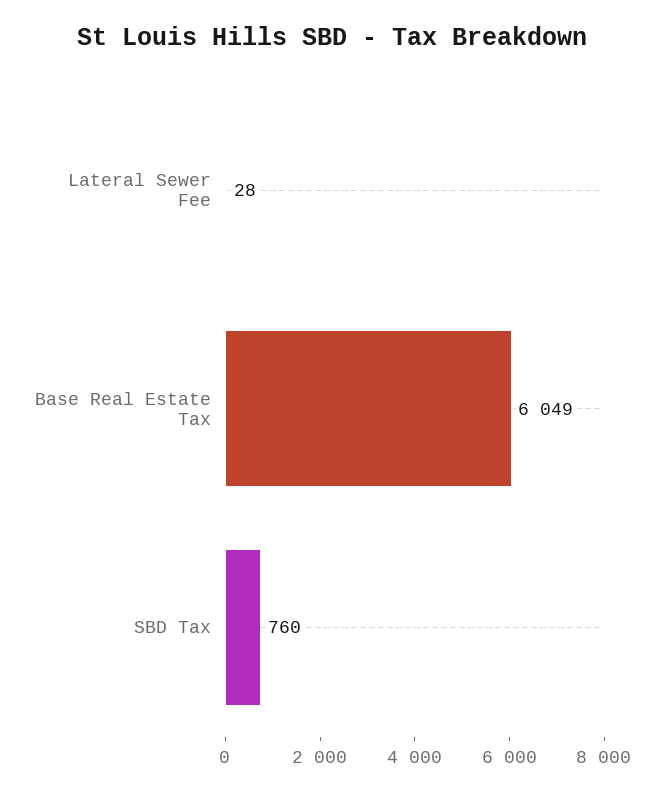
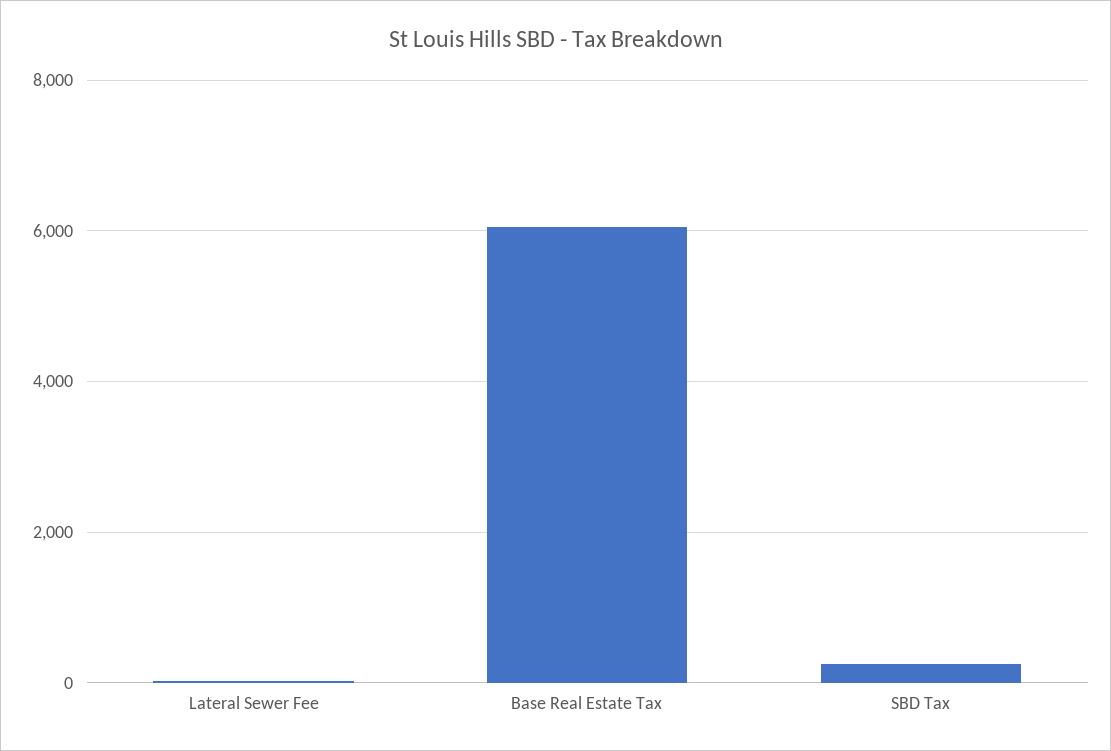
  {
    "Lateral Sewer Fee": 28,
    "Base Real Estate Tax": 6049,
-   "SBD Tax": 760
+   "SBD Tax": 200
  }

